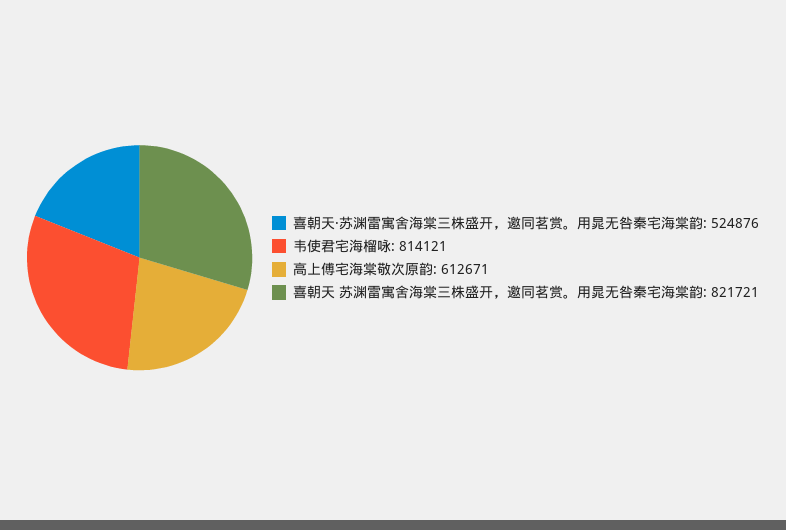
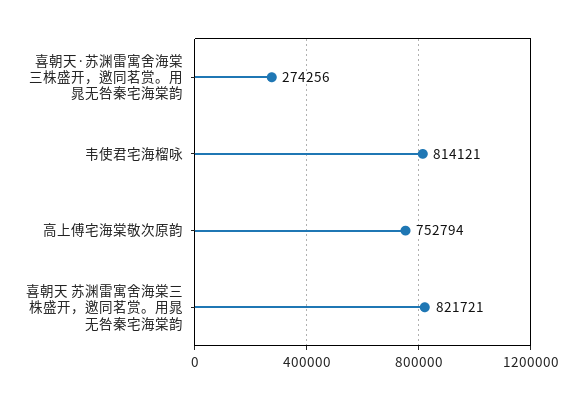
  {
-   "喜朝天·苏渊雷寓舍海棠三株盛开，邀同茗赏。用晁无咎秦宅海棠韵": 524876,
+   "喜朝天·苏渊雷寓舍海棠三株盛开，邀同茗赏。用晁无咎秦宅海棠韵": 274256,
    "韦使君宅海榴咏": 814121,
-   "高上傅宅海棠敬次原韵": 612671,
+   "高上傅宅海棠敬次原韵": 752794,
    "喜朝天 苏渊雷寓舍海棠三株盛开，邀同茗赏。用晁无咎秦宅海棠韵": 821721
  }

